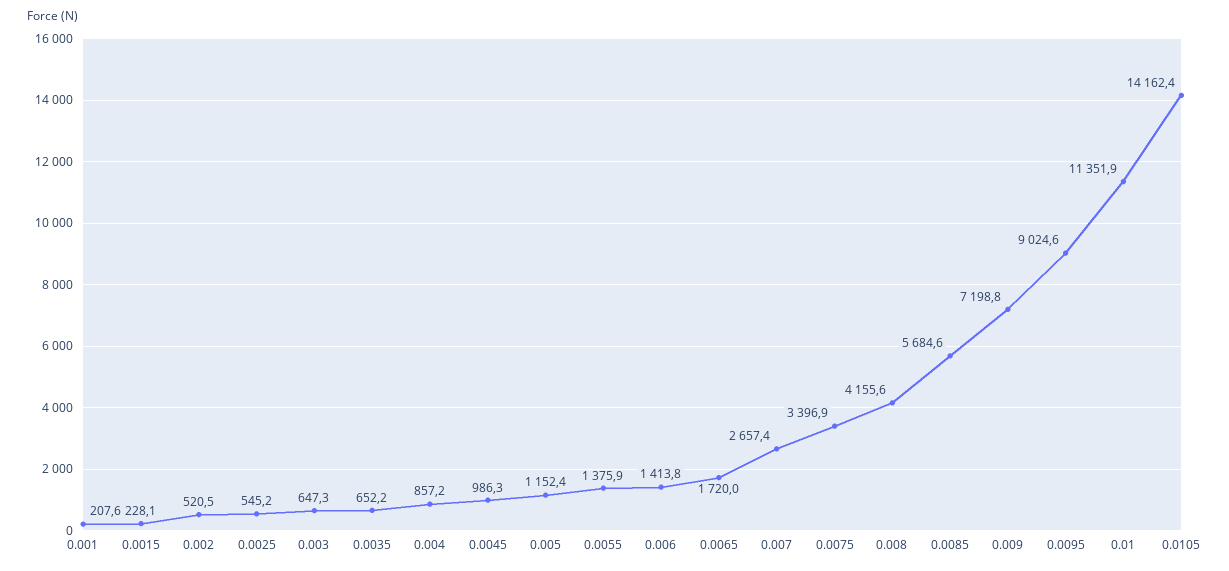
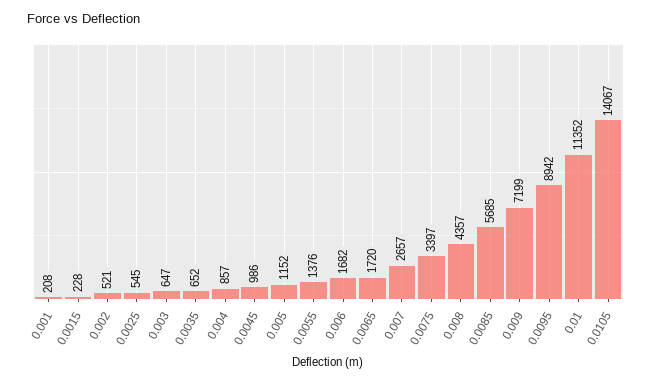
  {
    "0.001": 207.6,
    "0.0015": 228.1,
    "0.002": 520.5,
    "0.0025": 545.2,
    "0.003": 647.3,
    "0.0035": 652.2,
    "0.004": 857.2,
    "0.0045": 986.3,
    "0.005": 1152.4,
    "0.0055": 1375.9,
-   "0.006": 1413.8,
+   "0.006": 1682,
    "0.0065": 1720,
    "0.007": 2657.4,
    "0.0075": 3396.9,
-   "0.008": 4155.6,
+   "0.008": 4357,
    "0.0085": 5684.6,
    "0.009": 7198.8,
-   "0.0095": 9024.6,
+   "0.0095": 8942,
    "0.01": 11351.9,
-   "0.0105": 14162.4
+   "0.0105": 14067
  }

